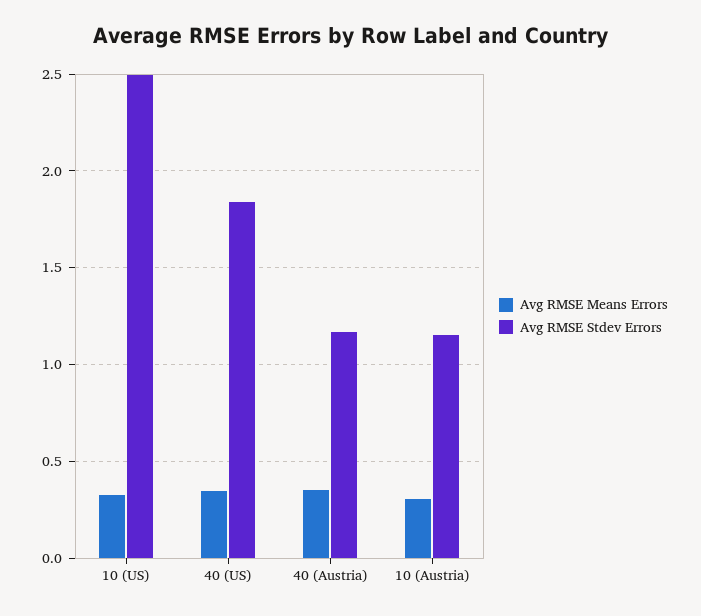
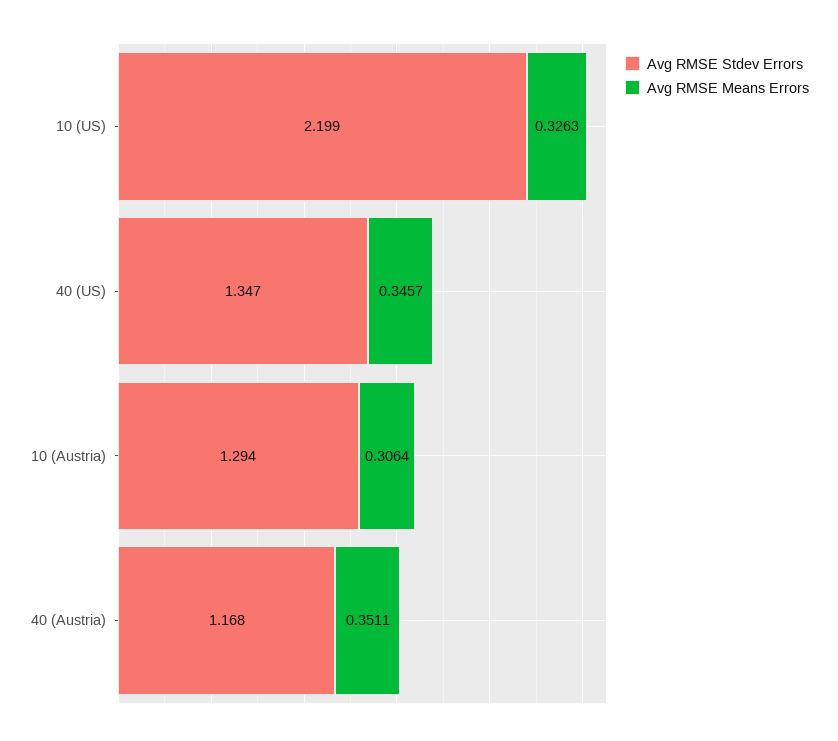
  {
    "Avg RMSE Means Errors": {
      "10 (US)": 0.3263,
      "40 (US)": 0.3457,
      "40 (Austria)": 0.3511,
      "10 (Austria)": 0.3064
    },
    "Avg RMSE Stdev Errors": {
-     "10 (US)": 2.5,
+     "10 (US)": 2.199,
-     "40 (US)": 1.85,
+     "40 (US)": 1.347,
      "40 (Austria)": 1.168,
-     "10 (Austria)": 1.15
+     "10 (Austria)": 1.294
    }
  }

